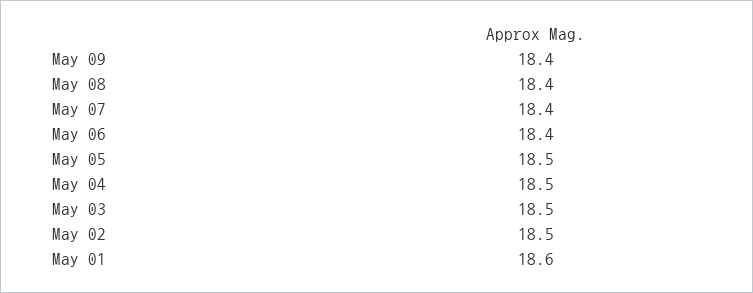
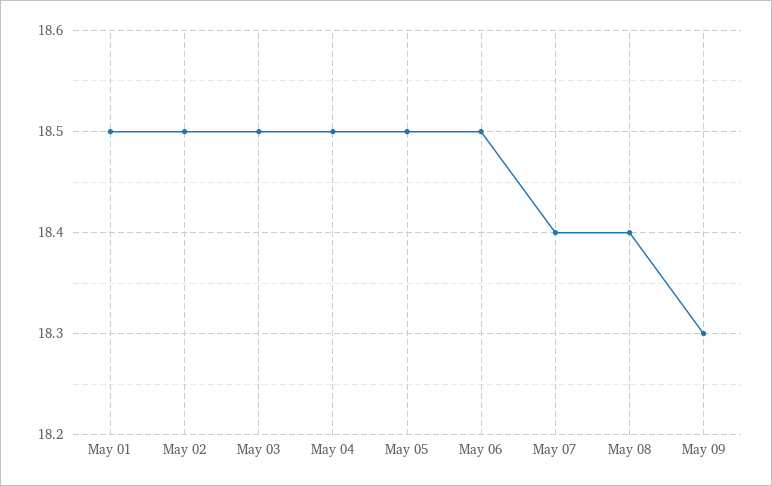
  {
-   "May 09": 18.4,
+   "May 09": 18.3,
    "May 08": 18.4,
    "May 07": 18.4,
-   "May 06": 18.4,
+   "May 06": 18.5,
    "May 05": 18.5,
    "May 04": 18.5,
    "May 03": 18.5,
    "May 02": 18.5,
-   "May 01": 18.6
+   "May 01": 18.5
  }

